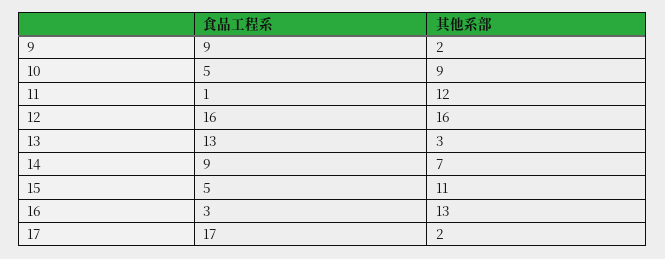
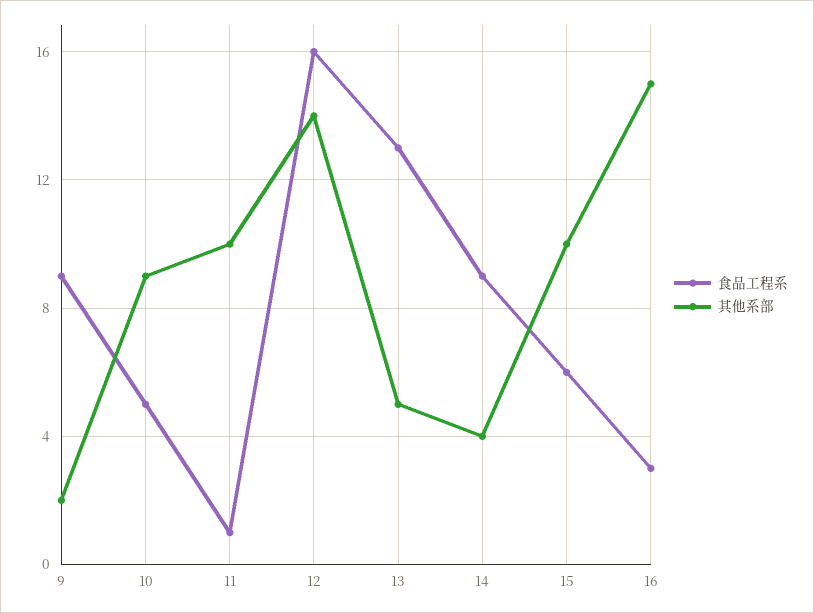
  {
    "食品工程系": {
      "9": 9,
      "10": 5,
      "11": 1,
      "12": 16,
      "13": 13,
      "14": 9,
-     "15": 5,
+     "15": 6,
-     "16": 3,
+     "16": 3
-     "17": 17
    },
    "其他系部": {
      "9": 2,
      "10": 9,
-     "11": 12,
+     "11": 10,
-     "12": 16,
+     "12": 14,
-     "13": 3,
+     "13": 5,
-     "14": 7,
+     "14": 4,
-     "15": 11,
+     "15": 10,
-     "16": 13,
+     "16": 15
-     "17": 2
    }
  }

